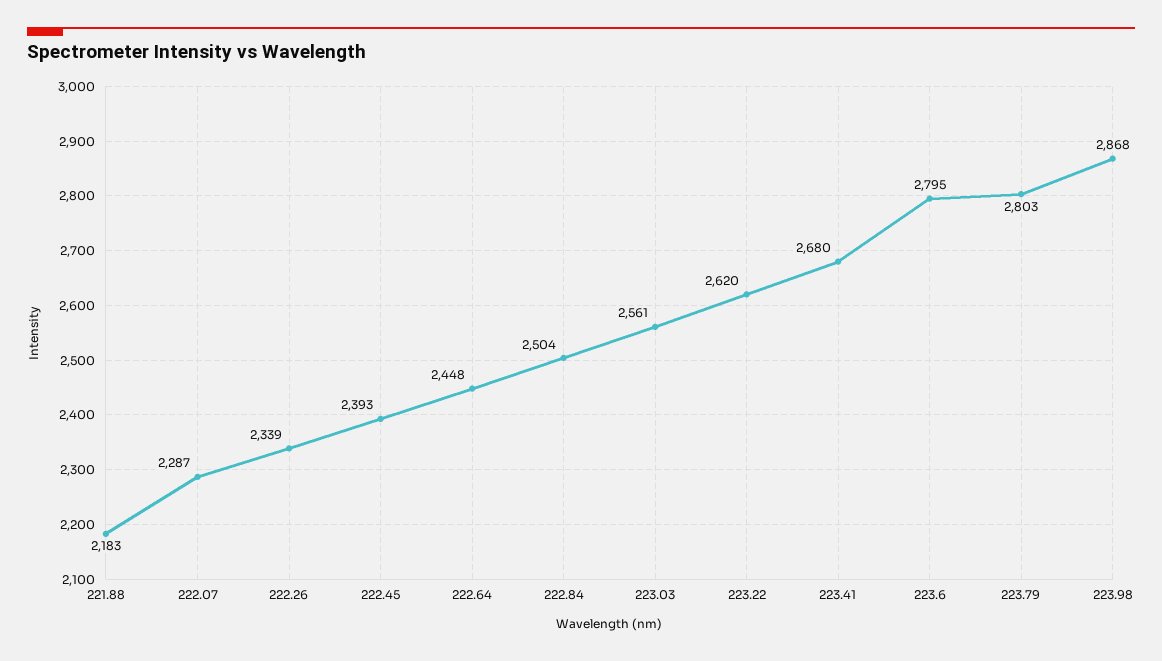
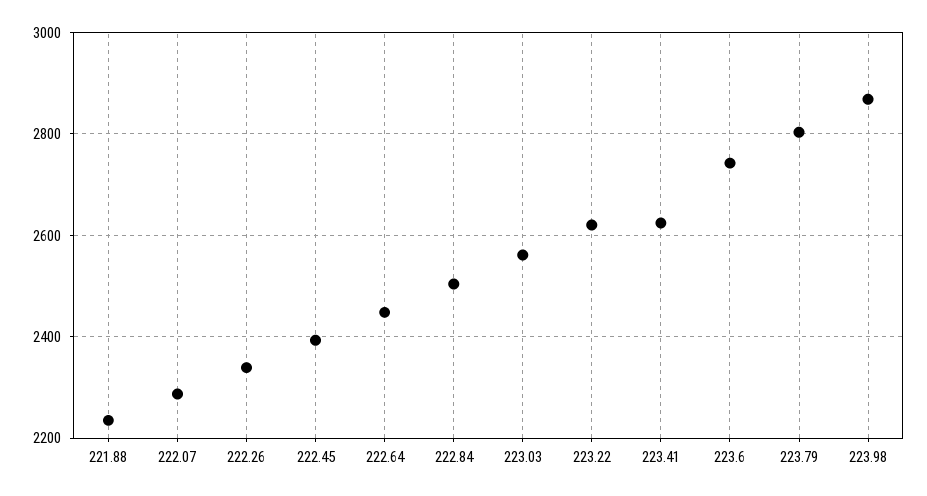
  {
-   "221.88": 2183,
+   "221.88": 2240,
    "222.07": 2287,
    "222.26": 2339,
    "222.45": 2393,
    "222.64": 2448,
    "222.84": 2504,
    "223.03": 2561,
    "223.22": 2620,
-   "223.41": 2680,
+   "223.41": 2620,
-   "223.6": 2795,
+   "223.6": 2740,
    "223.79": 2803,
    "223.98": 2868
  }

